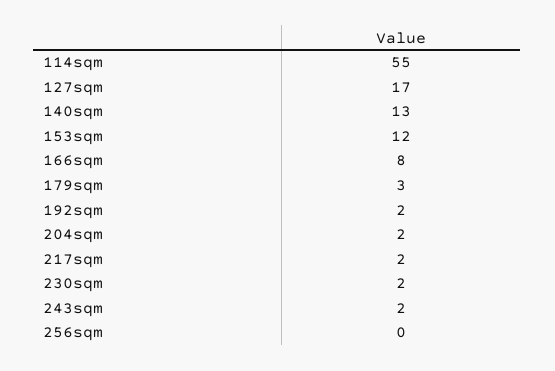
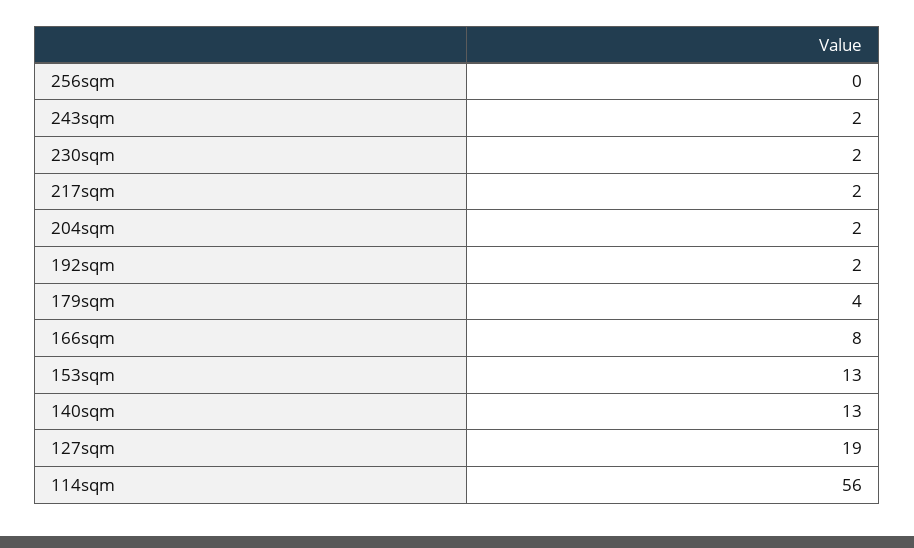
  {
-   "114sqm": 55,
+   "114sqm": 56,
-   "127sqm": 17,
+   "127sqm": 19,
    "140sqm": 13,
-   "153sqm": 12,
+   "153sqm": 13,
    "166sqm": 8,
-   "179sqm": 3,
+   "179sqm": 4,
    "192sqm": 2,
    "204sqm": 2,
    "217sqm": 2,
    "230sqm": 2,
    "243sqm": 2,
    "256sqm": 0
  }

